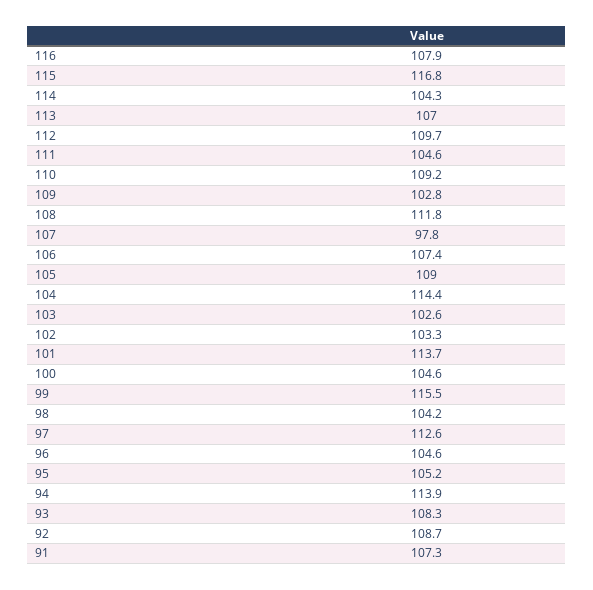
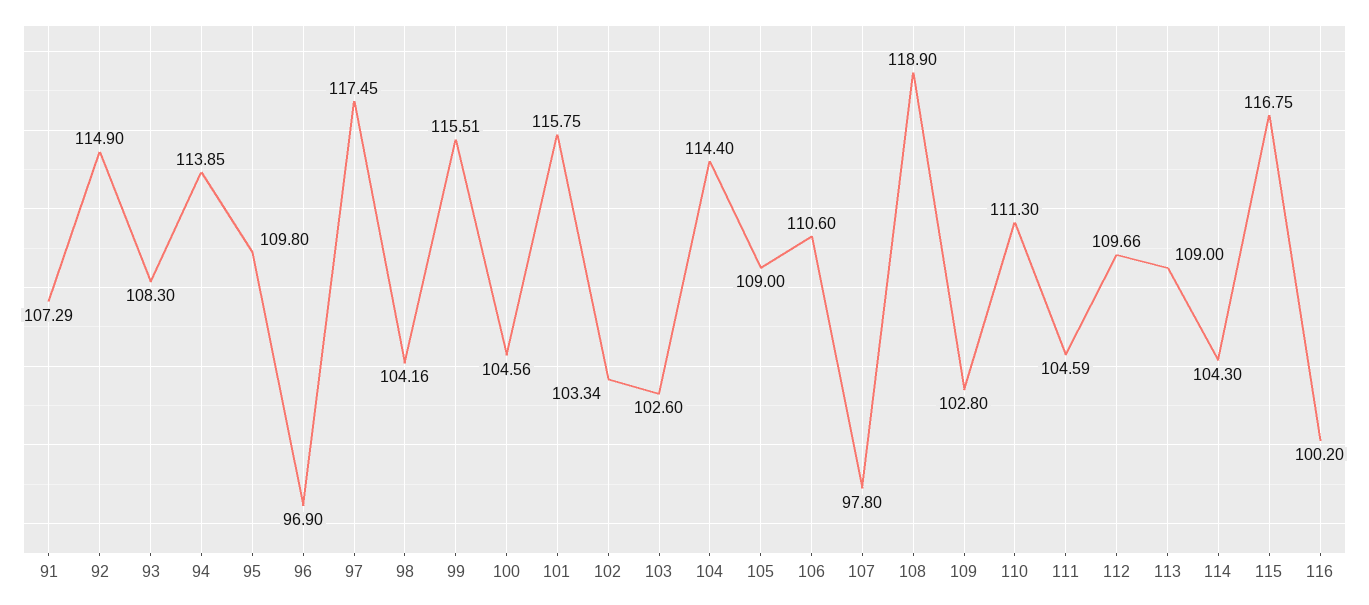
  {
-   "116": 107.9,
+   "116": 100.2,
    "115": 116.75,
    "114": 104.3,
-   "113": 107,
+   "113": 109,
    "112": 109.66,
    "111": 104.59,
-   "110": 109.2,
+   "110": 111.3,
    "109": 102.8,
-   "108": 111.8,
+   "108": 118.9,
    "107": 97.8,
-   "106": 107.4,
+   "106": 110.6,
    "105": 109,
    "104": 114.4,
    "103": 102.6,
    "102": 103.34,
-   "101": 113.7,
+   "101": 115.75,
    "100": 104.56,
    "99": 115.51,
    "98": 104.16,
-   "97": 112.6,
+   "97": 117.45,
-   "96": 104.6,
+   "96": 96.9,
-   "95": 105.2,
+   "95": 109.8,
    "94": 113.85,
    "93": 108.3,
-   "92": 108.7,
+   "92": 114.9,
    "91": 107.29
  }

